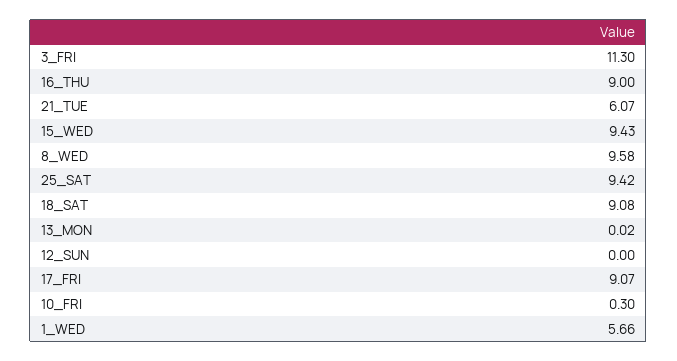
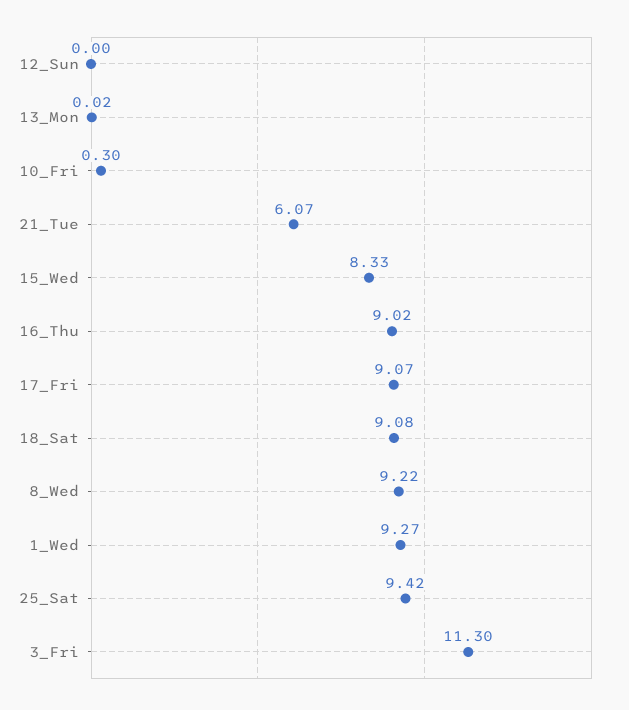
  {
    "3_FRI": 11.3,
-   "16_THU": 9,
+   "16_THU": 9.02,
    "21_TUE": 6.07,
-   "15_WED": 9.43,
+   "15_WED": 8.33,
-   "8_WED": 9.58,
+   "8_WED": 9.22,
    "25_SAT": 9.42,
    "18_SAT": 9.08,
    "13_MON": 0.02,
    "12_SUN": 0,
    "17_FRI": 9.07,
    "10_FRI": 0.3,
-   "1_WED": 5.66
+   "1_WED": 9.27
  }

